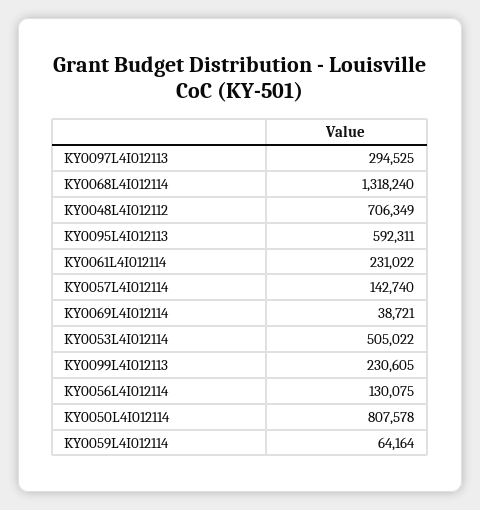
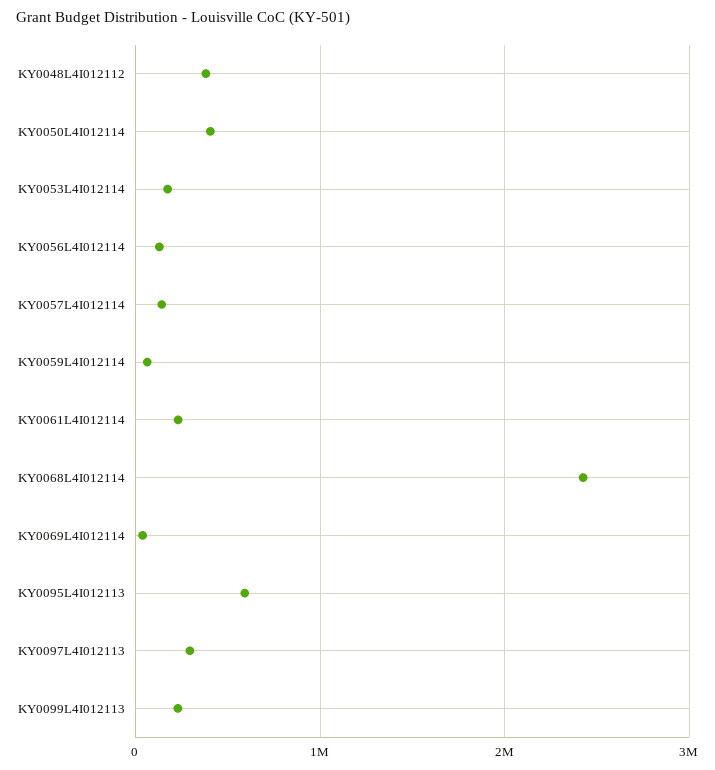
  {
    "KY0097L4I012113": 294525,
-   "KY0068L4I012114": 1318240,
+   "KY0068L4I012114": 2400000,
-   "KY0048L4I012112": 706349,
+   "KY0048L4I012112": 400000,
    "KY0095L4I012113": 592311,
    "KY0061L4I012114": 231022,
    "KY0057L4I012114": 142740,
    "KY0069L4I012114": 38721,
-   "KY0053L4I012114": 505022,
+   "KY0053L4I012114": 200000,
    "KY0099L4I012113": 230605,
    "KY0056L4I012114": 130075,
-   "KY0050L4I012114": 807578,
+   "KY0050L4I012114": 400000,
    "KY0059L4I012114": 64164
  }

